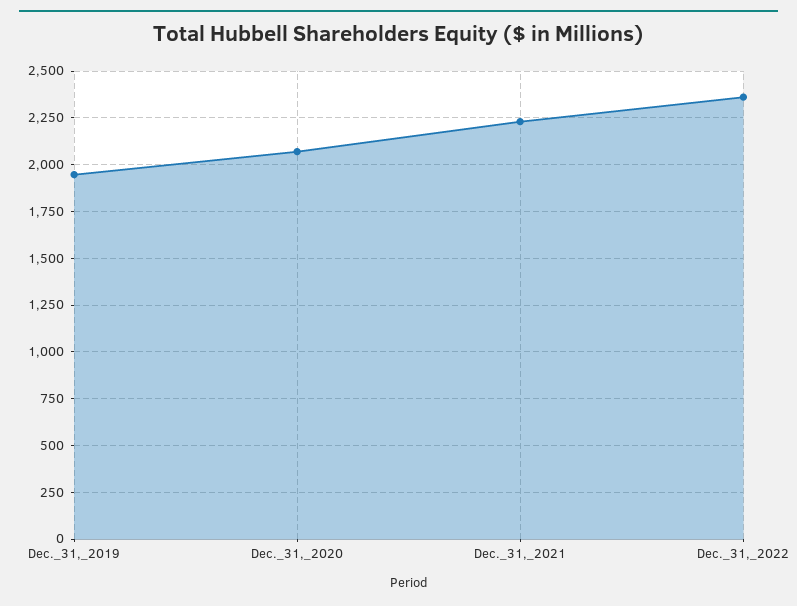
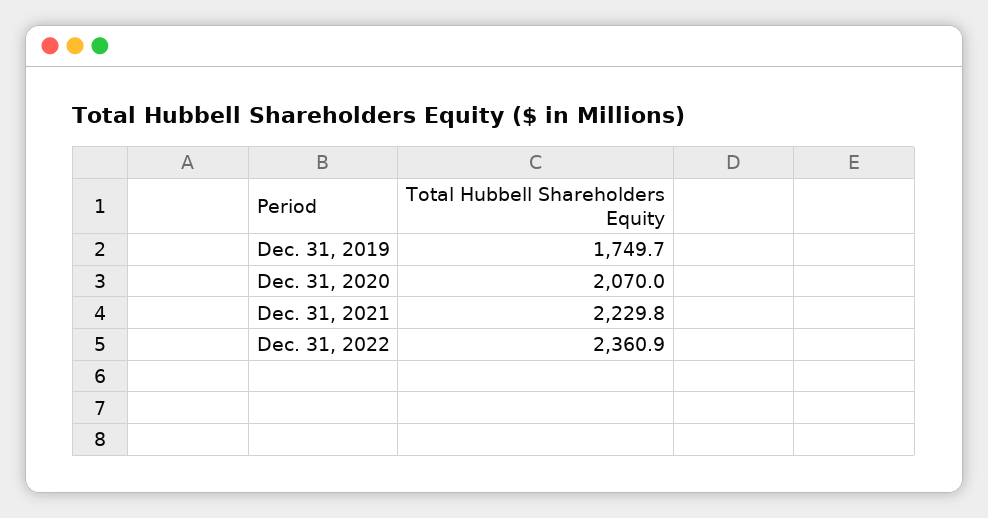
  {
-   "Dec._31,_2019": 1950,
+   "Dec._31,_2019": 1749.7,
    "Dec._31,_2020": 2070,
    "Dec._31,_2021": 2229.8,
    "Dec._31,_2022": 2360.9
  }

